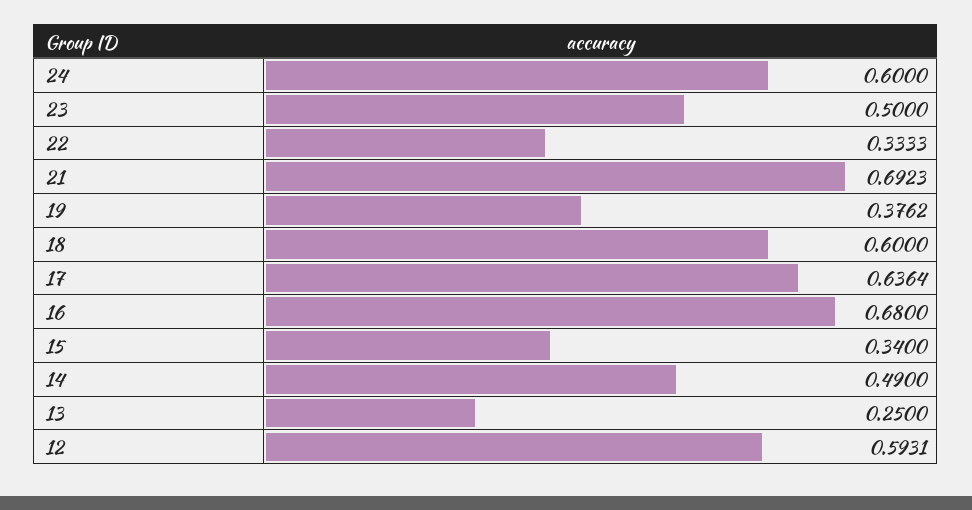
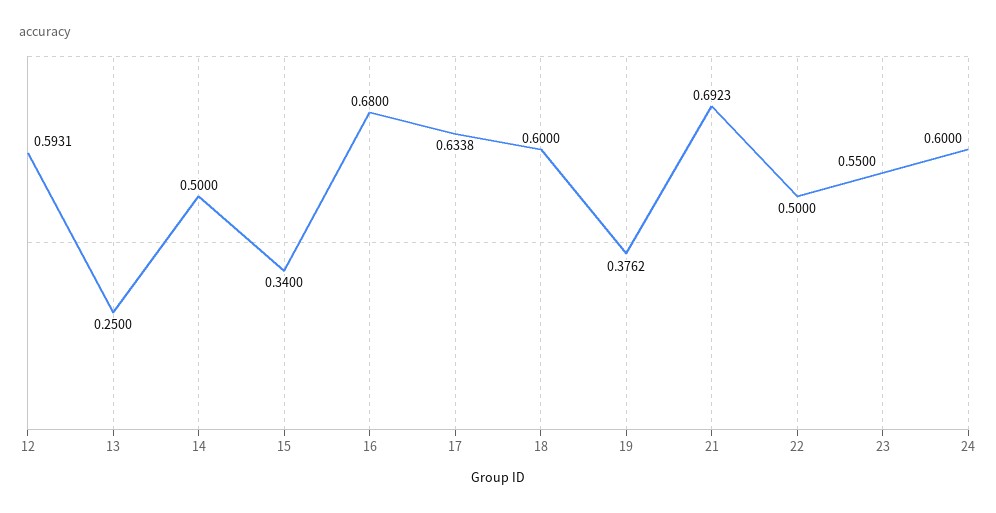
  {
    "24": 0.6,
-   "23": 0.5,
+   "23": 0.55,
-   "22": 0.3333,
+   "22": 0.5,
    "21": 0.6923,
    "19": 0.3762,
    "18": 0.6,
-   "17": 0.6364,
+   "17": 0.6338,
    "16": 0.68,
    "15": 0.34,
-   "14": 0.49,
+   "14": 0.5,
    "13": 0.25,
    "12": 0.5931
  }

